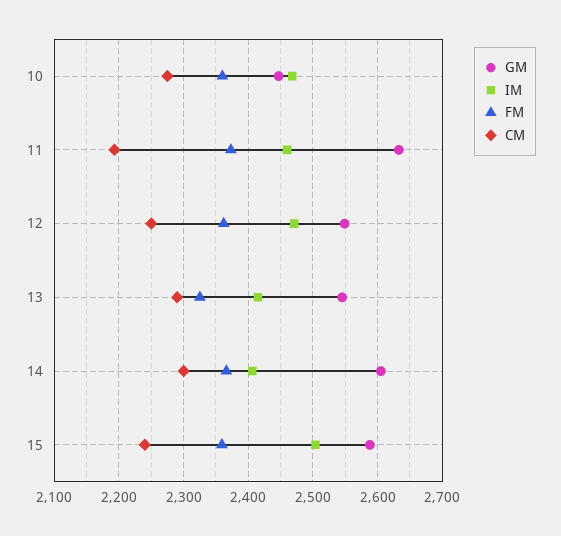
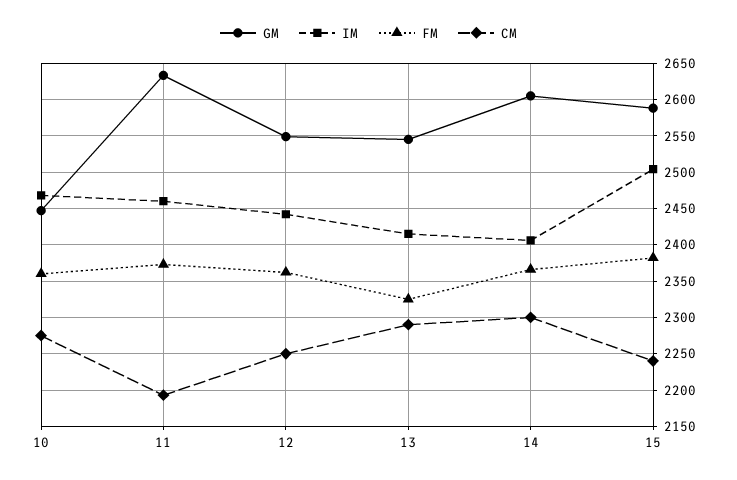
  {
    "GM": {
      "10": 2450,
      "11": 2630,
      "12": 2550,
      "13": 2550,
      "14": 2610,
      "15": 2590
    },
    "IM": {
      "10": 2470,
      "11": 2460,
-     "12": 2470,
+     "12": 2440,
      "13": 2420,
      "14": 2410,
      "15": 2500
    },
    "FM": {
      "10": 2360,
      "11": 2370,
      "12": 2360,
      "13": 2330,
      "14": 2370,
-     "15": 2360
+     "15": 2380
    },
    "CM": {
      "10": 2280,
      "11": 2190,
      "12": 2250,
      "13": 2290,
      "14": 2300,
      "15": 2240
    }
  }

